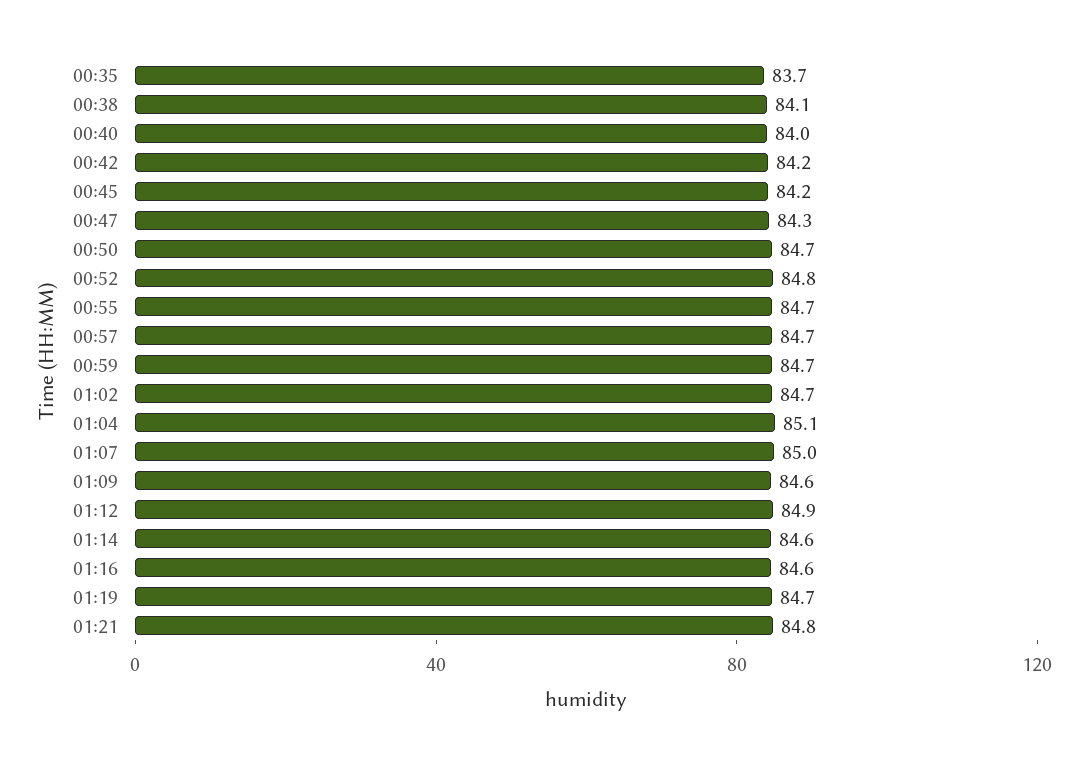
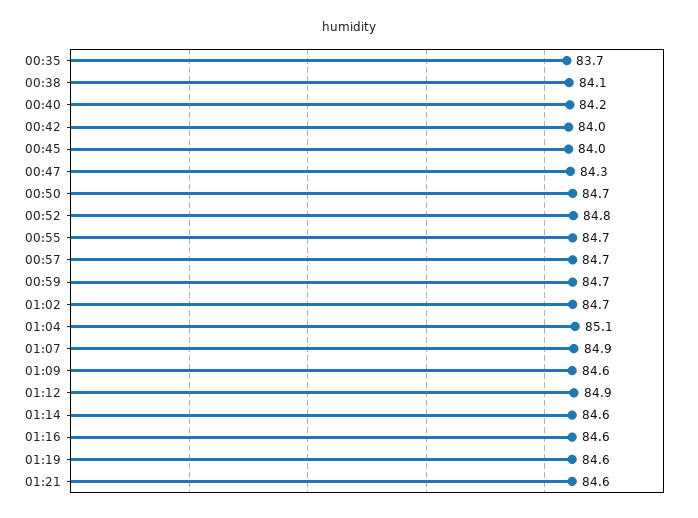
  {
    "00:35": 83.7,
    "00:38": 84.1,
-   "00:40": 84,
+   "00:40": 84.2,
-   "00:42": 84.2,
+   "00:42": 84,
-   "00:45": 84.2,
+   "00:45": 84,
    "00:47": 84.3,
    "00:50": 84.7,
    "00:52": 84.8,
    "00:55": 84.7,
    "00:57": 84.7,
    "00:59": 84.7,
    "01:02": 84.7,
    "01:04": 85.1,
-   "01:07": 85,
+   "01:07": 84.9,
    "01:09": 84.6,
    "01:12": 84.9,
    "01:14": 84.6,
    "01:16": 84.6,
-   "01:19": 84.7,
+   "01:19": 84.6,
-   "01:21": 84.8
+   "01:21": 84.6
  }

